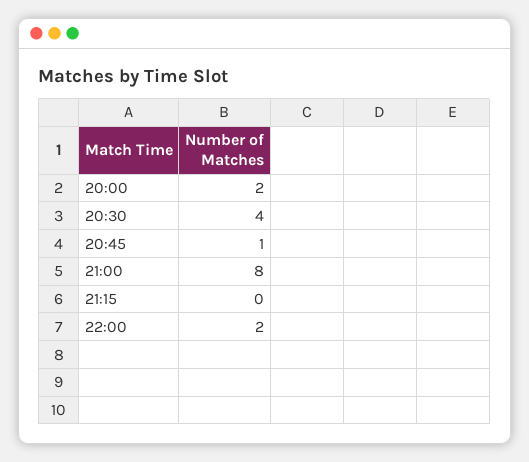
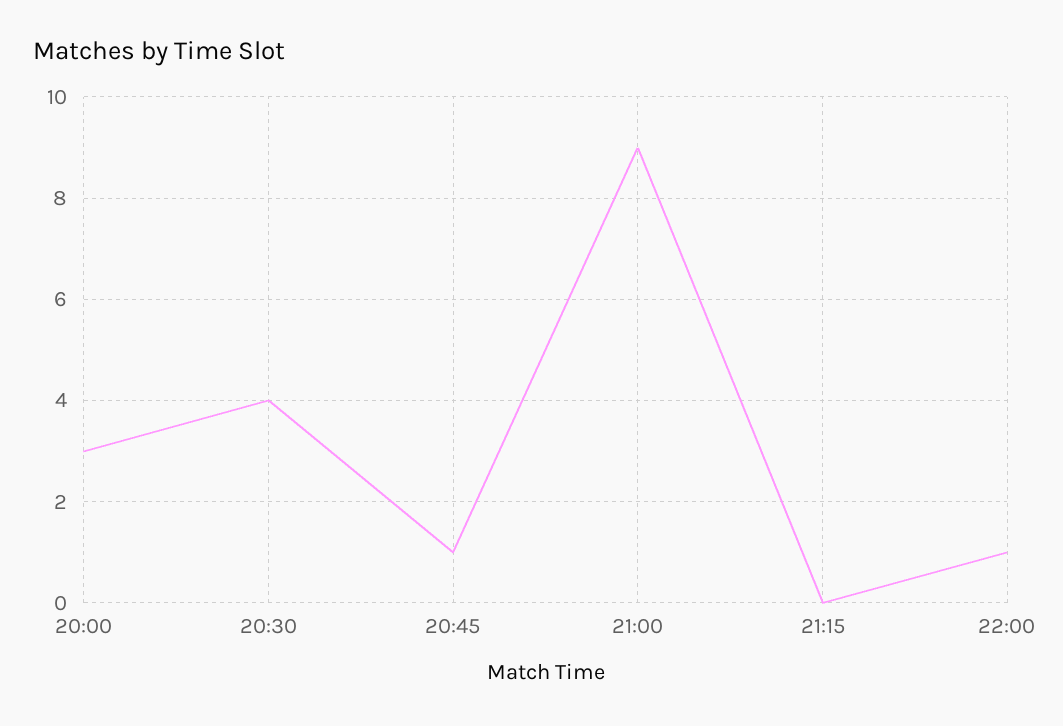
  {
-   "20:00": 2,
+   "20:00": 3,
    "20:30": 4,
    "20:45": 1,
-   "21:00": 8,
+   "21:00": 9,
    "21:15": 0,
-   "22:00": 2
+   "22:00": 1
  }

